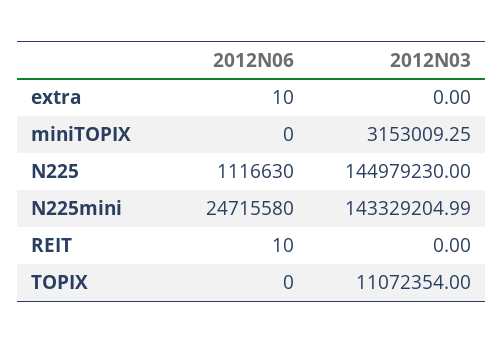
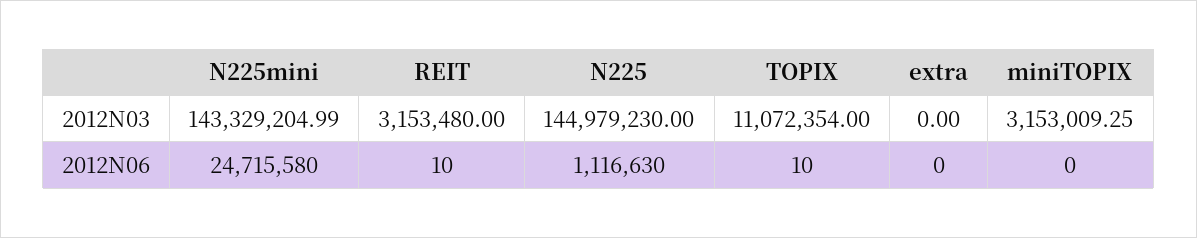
  {
    "2012N06": {
-     "extra": 10,
+     "extra": 0,
      "miniTOPIX": 0,
      "N225": 1116630,
      "N225mini": 24715580,
      "REIT": 10,
-     "TOPIX": 0
+     "TOPIX": 10
    },
    "2012N03": {
      "extra": 0,
      "miniTOPIX": 3153009.25,
      "N225": 144979230,
      "N225mini": 143329204.99,
-     "REIT": 0,
+     "REIT": 3153480,
      "TOPIX": 11072354
    }
  }

